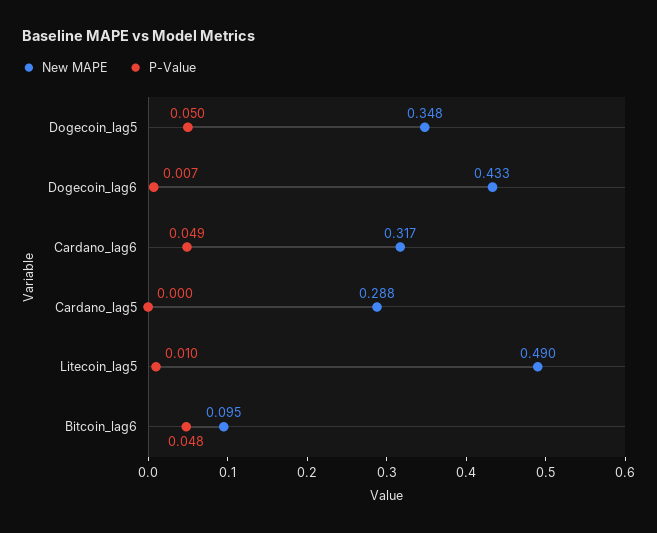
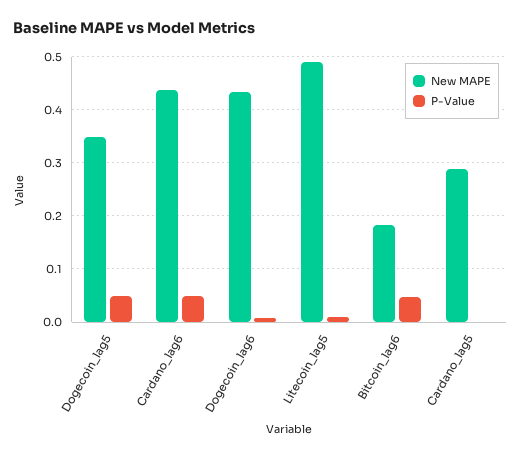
  {
    "New MAPE": {
      "Dogecoin_lag5": 0.348,
      "Dogecoin_lag6": 0.433,
-     "Cardano_lag6": 0.317,
+     "Cardano_lag6": 0.44,
      "Cardano_lag5": 0.288,
      "Litecoin_lag5": 0.49,
-     "Bitcoin_lag6": 0.095
+     "Bitcoin_lag6": 0.18
    },
    "P-Value": {
      "Dogecoin_lag5": 0.05,
      "Dogecoin_lag6": 0.007,
      "Cardano_lag6": 0.049,
      "Cardano_lag5": 0,
      "Litecoin_lag5": 0.01,
      "Bitcoin_lag6": 0.048
    }
  }

